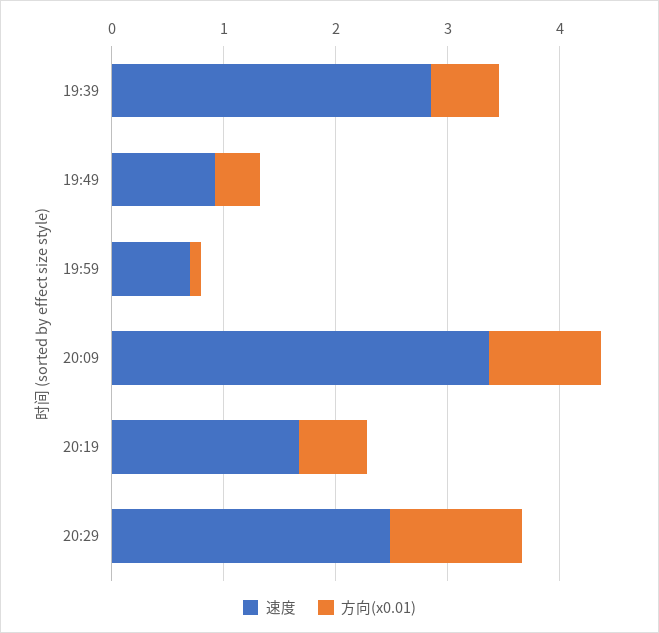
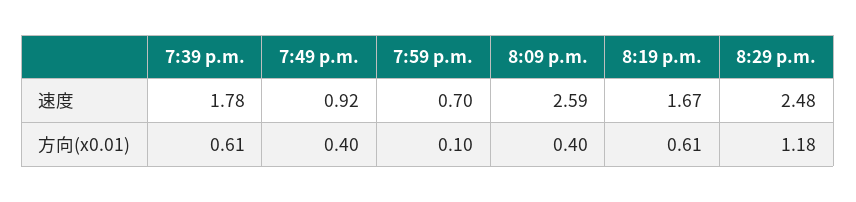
  {
    "速度": {
-     "19:39": 2.8,
+     "19:39": 1.78,
      "19:49": 0.92,
      "19:59": 0.7,
-     "20:09": 3.4,
+     "20:09": 2.59,
      "20:19": 1.67,
      "20:29": 2.48
    },
    "方向(x0.01)": {
      "19:39": 0.61,
      "19:49": 0.4,
      "19:59": 0.1,
-     "20:09": 1,
+     "20:09": 0.4,
      "20:19": 0.61,
      "20:29": 1.18
    }
  }

